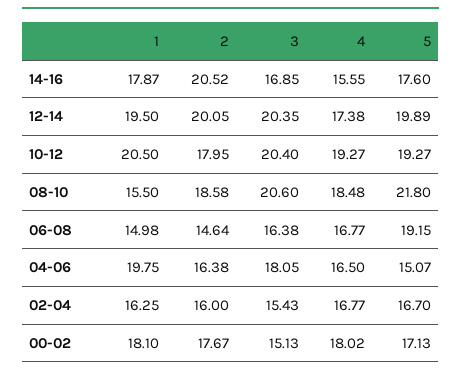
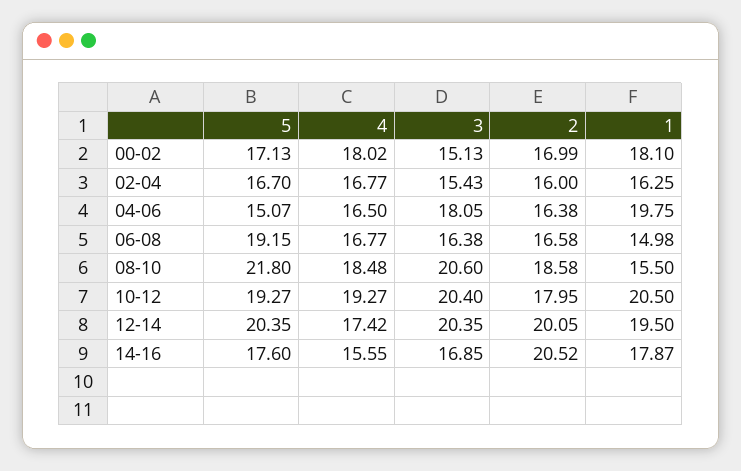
  {
    "1": {
      "14-16": 17.87,
      "12-14": 19.5,
      "10-12": 20.5,
      "08-10": 15.5,
      "06-08": 14.98,
      "04-06": 19.75,
      "02-04": 16.25,
      "00-02": 18.1
    },
    "2": {
      "14-16": 20.52,
      "12-14": 20.05,
      "10-12": 17.95,
      "08-10": 18.58,
-     "06-08": 14.64,
+     "06-08": 16.58,
      "04-06": 16.38,
      "02-04": 16,
-     "00-02": 17.67
+     "00-02": 16.99
    },
    "3": {
      "14-16": 16.85,
      "12-14": 20.35,
      "10-12": 20.4,
      "08-10": 20.6,
      "06-08": 16.38,
      "04-06": 18.05,
      "02-04": 15.43,
      "00-02": 15.13
    },
    "4": {
      "14-16": 15.55,
-     "12-14": 17.38,
+     "12-14": 17.42,
      "10-12": 19.27,
      "08-10": 18.48,
      "06-08": 16.77,
      "04-06": 16.5,
      "02-04": 16.77,
      "00-02": 18.02
    },
    "5": {
      "14-16": 17.6,
-     "12-14": 19.89,
+     "12-14": 20.35,
      "10-12": 19.27,
      "08-10": 21.8,
      "06-08": 19.15,
      "04-06": 15.07,
      "02-04": 16.7,
      "00-02": 17.13
    }
  }

